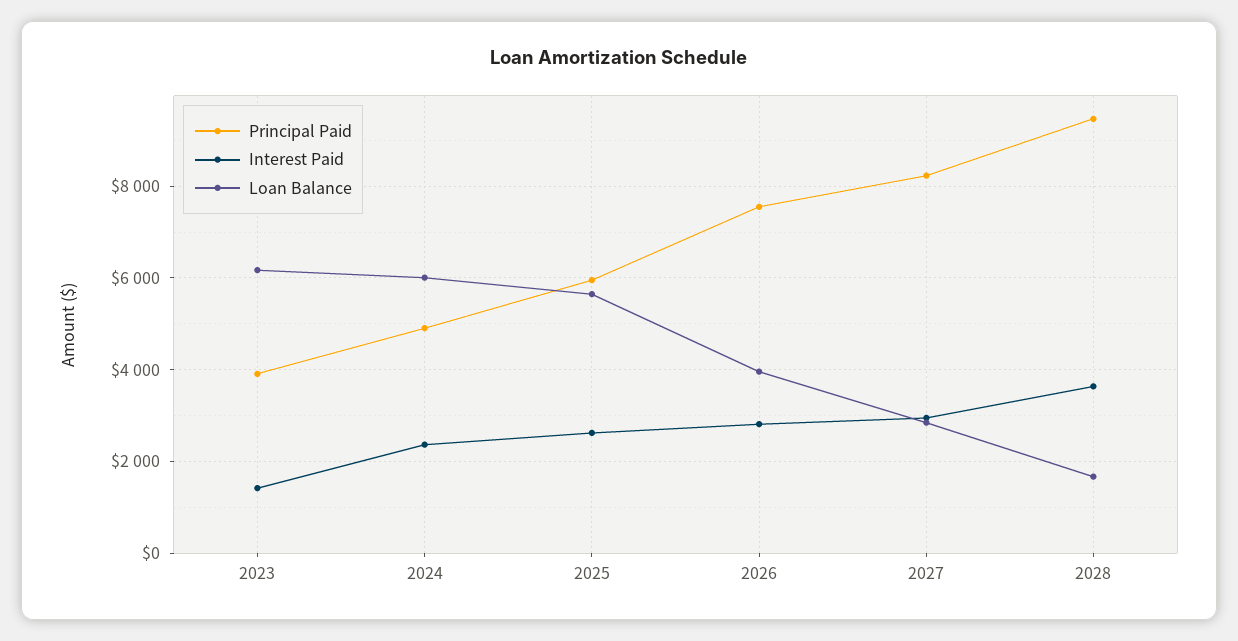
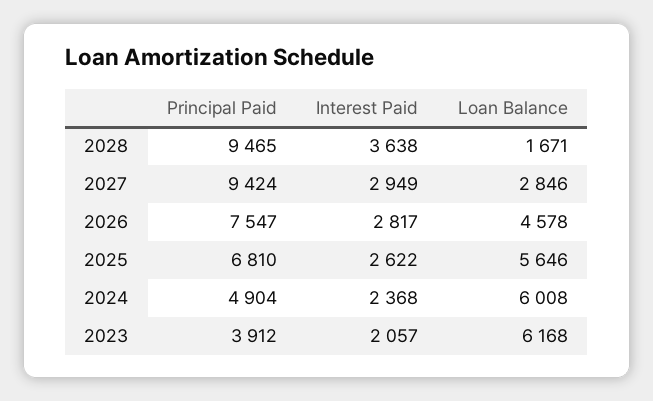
  {
    "Principal Paid": {
      "2023": 3912,
      "2024": 4904,
-     "2025": 6000,
+     "2025": 6810,
      "2026": 7547,
-     "2027": 8200,
+     "2027": 9424,
      "2028": 9465
    },
    "Interest Paid": {
-     "2023": 1400,
+     "2023": 2057,
      "2024": 2368,
      "2025": 2622,
      "2026": 2817,
      "2027": 2949,
      "2028": 3638
    },
    "Loan Balance": {
      "2023": 6168,
      "2024": 6008,
      "2025": 5646,
-     "2026": 4000,
+     "2026": 4578,
      "2027": 2846,
      "2028": 1671
    }
  }

